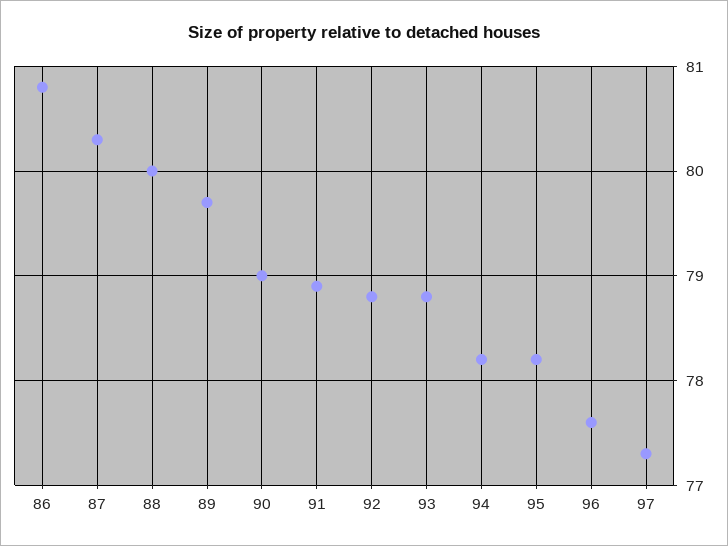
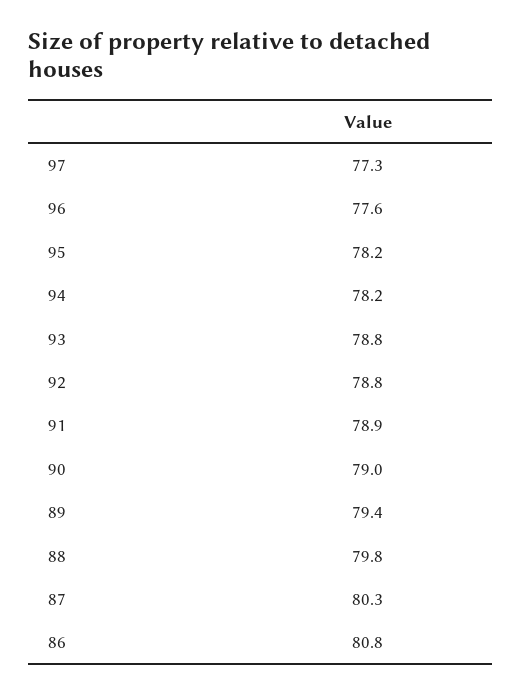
  {
    "86": 80.8,
    "87": 80.3,
-   "88": 80,
+   "88": 79.8,
-   "89": 79.7,
+   "89": 79.4,
    "90": 79,
    "91": 78.9,
    "92": 78.8,
    "93": 78.8,
    "94": 78.2,
    "95": 78.2,
    "96": 77.6,
    "97": 77.3
  }

